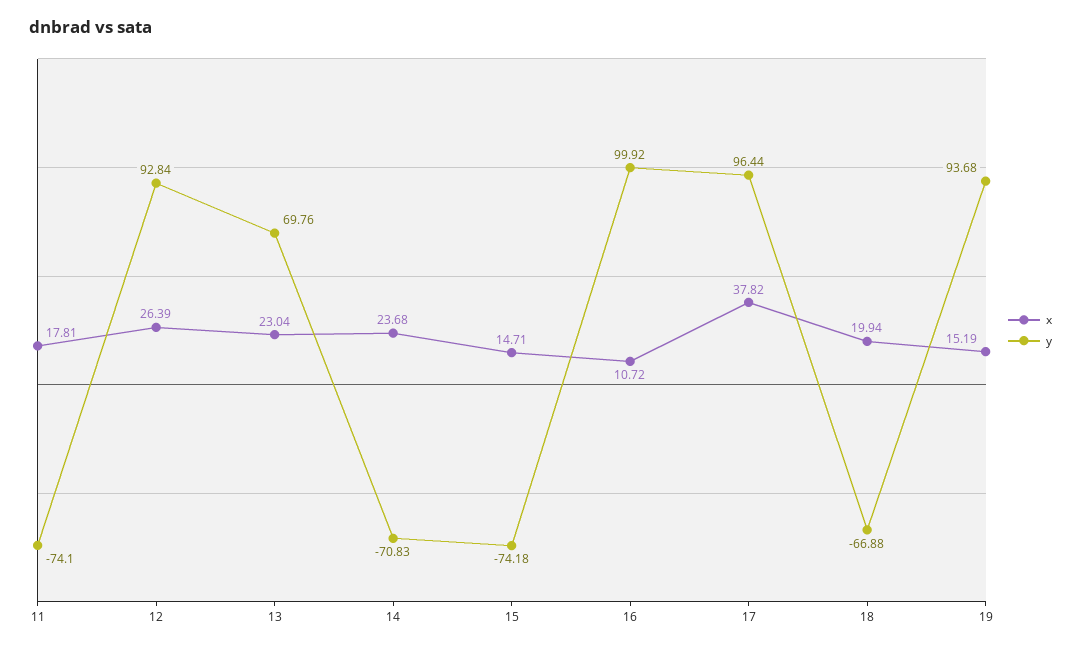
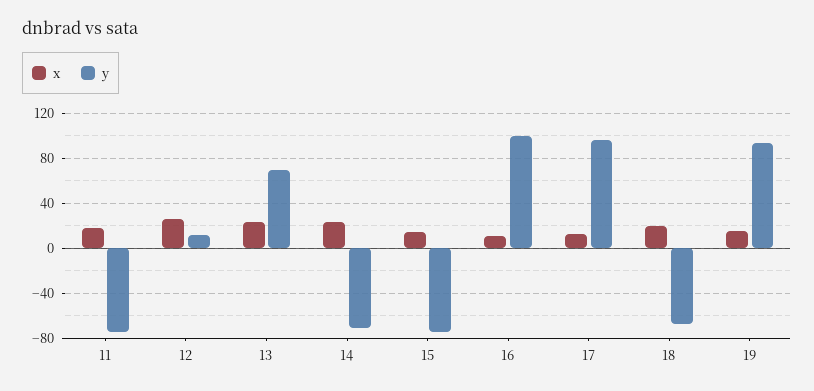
  {
    "x": {
      "11": 17.81,
      "12": 26.39,
      "13": 23.04,
      "14": 23.68,
      "15": 14.71,
      "16": 10.72,
-     "17": 37.82,
+     "17": 10,
      "18": 19.94,
      "19": 15.19
    },
    "y": {
      "11": -74.1,
-     "12": 92.84,
+     "12": 10,
      "13": 69.76,
      "14": -70.83,
      "15": -74.18,
      "16": 99.92,
      "17": 96.44,
      "18": -66.88,
      "19": 93.68
    }
  }

